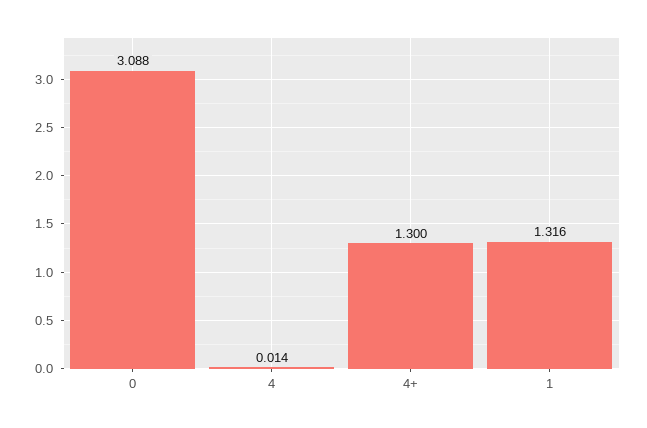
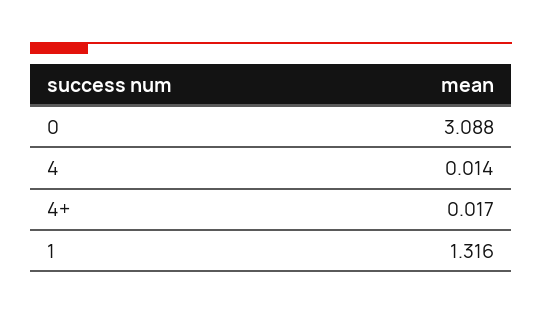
  {
    "0": 3.088,
    "4": 0.014,
-   "4+": 1.3,
+   "4+": 0.017,
    "1": 1.316
  }

